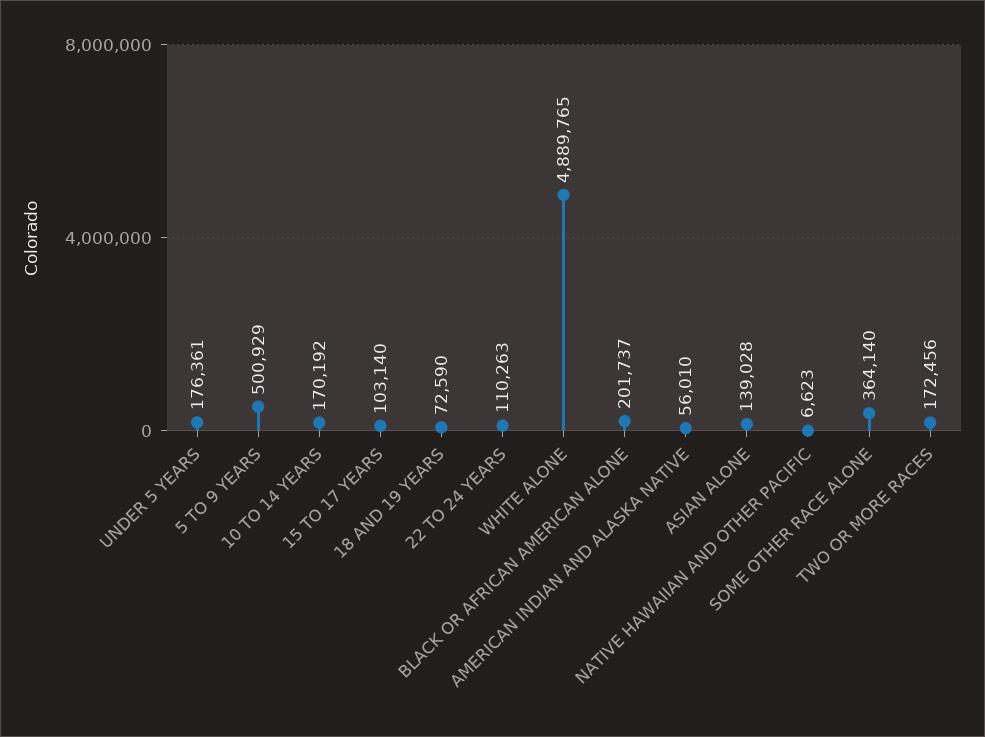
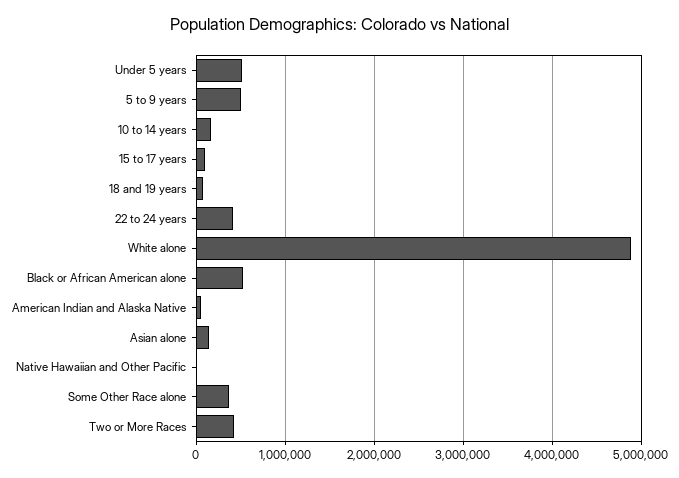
  {
-   "UNDER 5 YEARS": 176361,
+   "UNDER 5 YEARS": 500000,
    "5 TO 9 YEARS": 500929,
    "10 TO 14 YEARS": 170192,
    "15 TO 17 YEARS": 103140,
    "18 AND 19 YEARS": 72590,
-   "22 TO 24 YEARS": 110263,
+   "22 TO 24 YEARS": 400000,
    "WHITE ALONE": 4889765,
-   "BLACK OR AFRICAN AMERICAN ALONE": 201737,
+   "BLACK OR AFRICAN AMERICAN ALONE": 500000,
    "AMERICAN INDIAN AND ALASKA NATIVE": 56010,
    "ASIAN ALONE": 139028,
    "NATIVE HAWAIIAN AND OTHER PACIFIC": 6623,
    "SOME OTHER RACE ALONE": 364140,
-   "TWO OR MORE RACES": 172456
+   "TWO OR MORE RACES": 400000
  }

